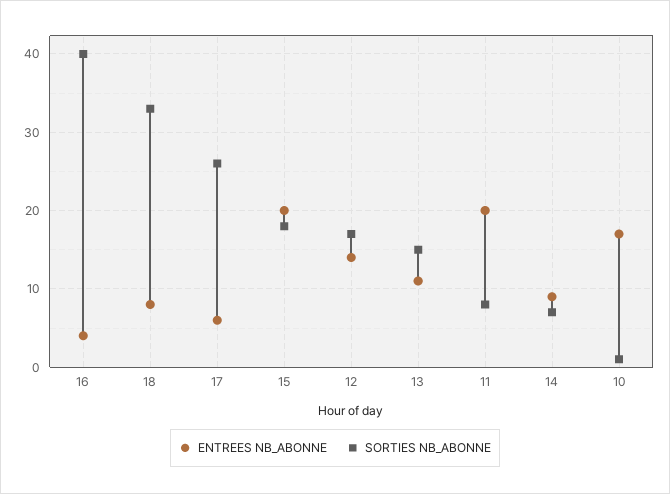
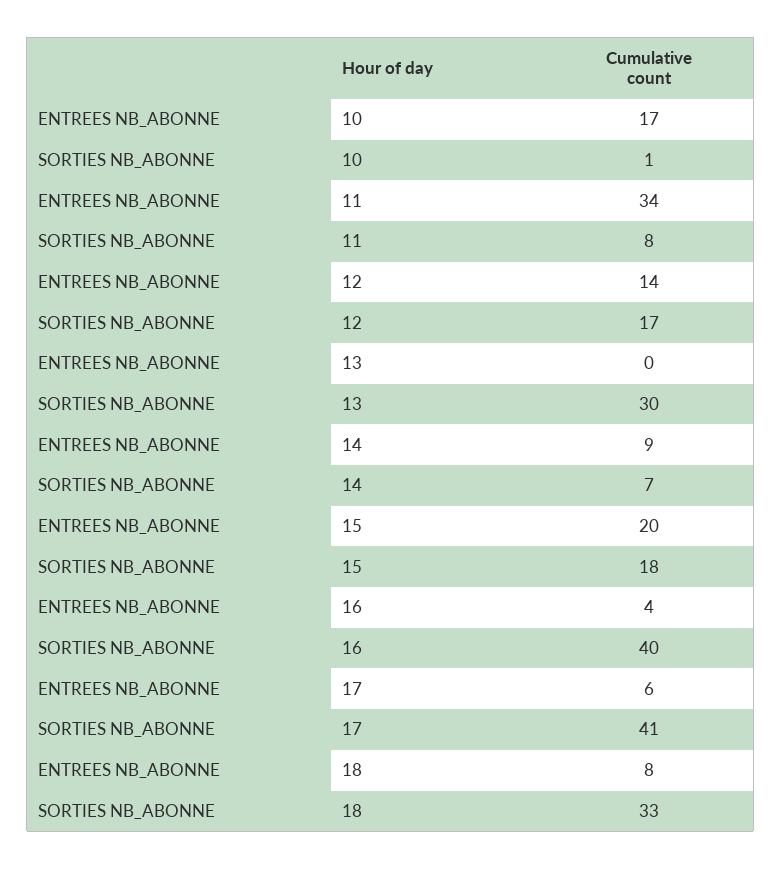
  {
    "ENTREES NB_ABONNE": {
      "16": 4,
      "18": 8,
      "17": 6,
      "15": 20,
      "12": 14,
-     "13": 11,
+     "13": 0,
-     "11": 20,
+     "11": 34,
      "14": 9,
      "10": 17
    },
    "SORTIES NB_ABONNE": {
      "16": 40,
      "18": 33,
-     "17": 26,
+     "17": 41,
      "15": 18,
      "12": 17,
-     "13": 15,
+     "13": 30,
      "11": 8,
      "14": 7,
      "10": 1
    }
  }

